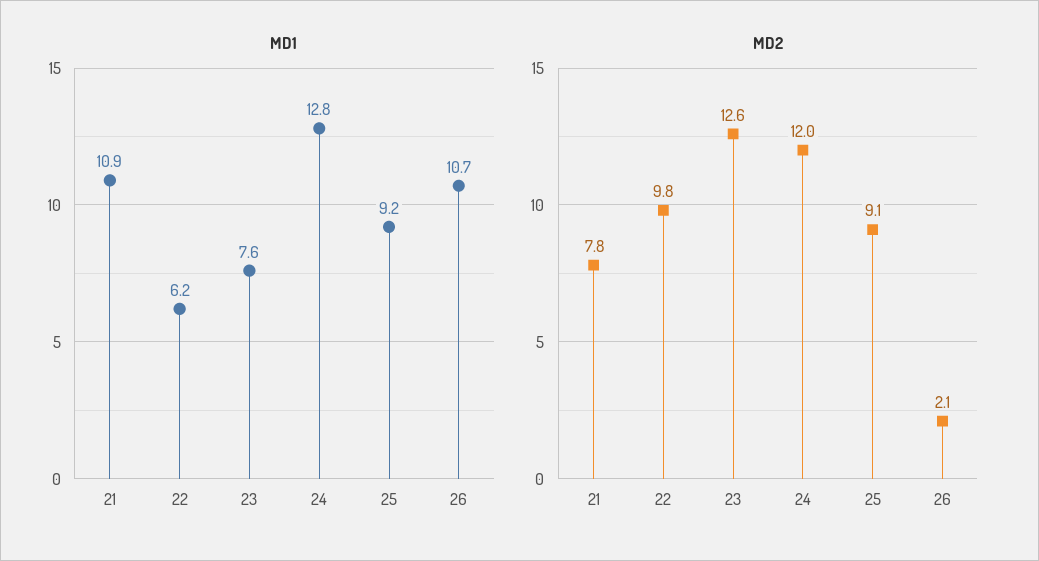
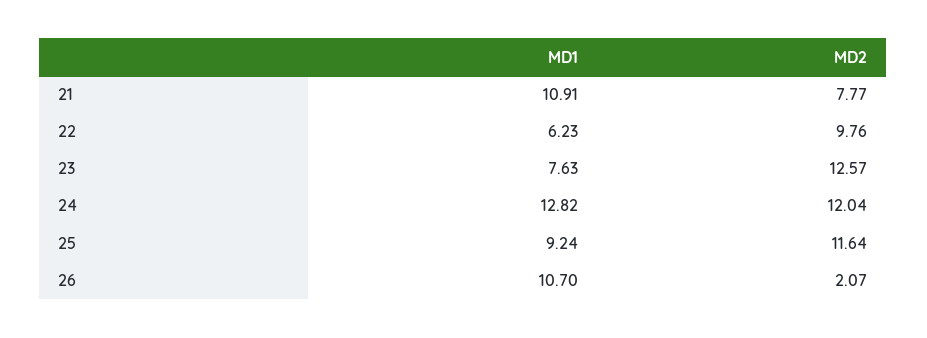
  {
    "MD1": {
      "21": 10.91,
      "22": 6.23,
      "23": 7.63,
      "24": 12.82,
      "25": 9.24,
      "26": 10.7
    },
    "MD2": {
      "21": 7.77,
      "22": 9.76,
      "23": 12.57,
      "24": 12.04,
-     "25": 9.1,
+     "25": 11.64,
      "26": 2.07
    }
  }

